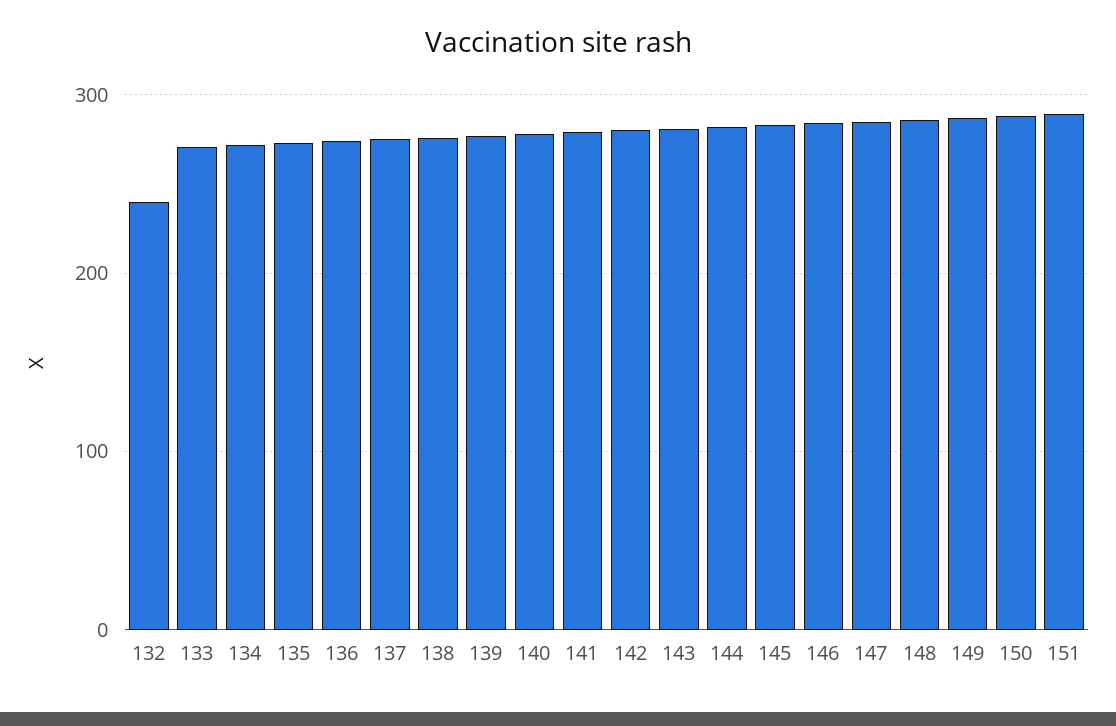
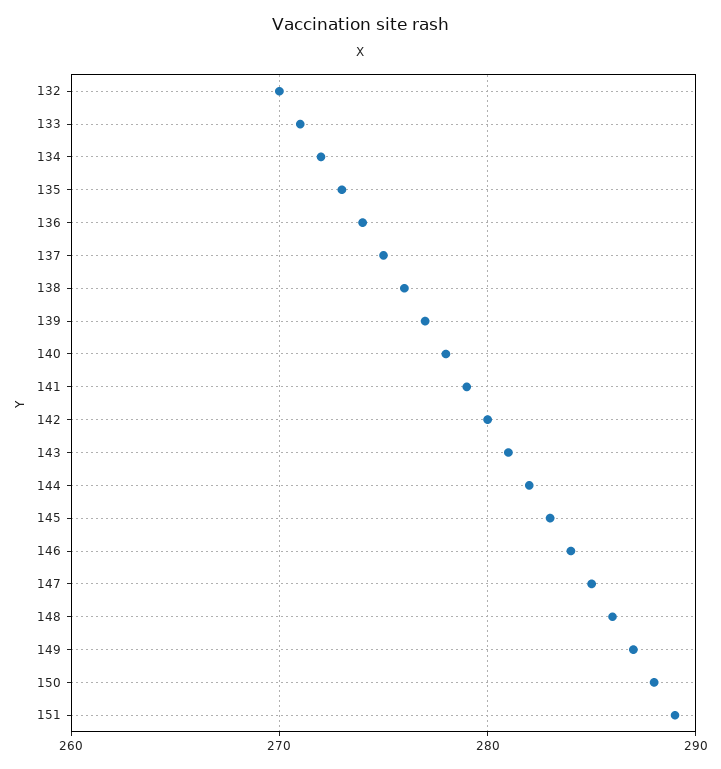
  {
-   "132": 240,
+   "132": 270,
    "133": 271,
    "134": 272,
    "135": 273,
    "136": 274,
    "137": 275,
    "138": 276,
    "139": 277,
    "140": 278,
    "141": 279,
    "142": 280,
    "143": 281,
    "144": 282,
    "145": 283,
    "146": 284,
    "147": 285,
    "148": 286,
    "149": 287,
    "150": 288,
    "151": 289
  }

